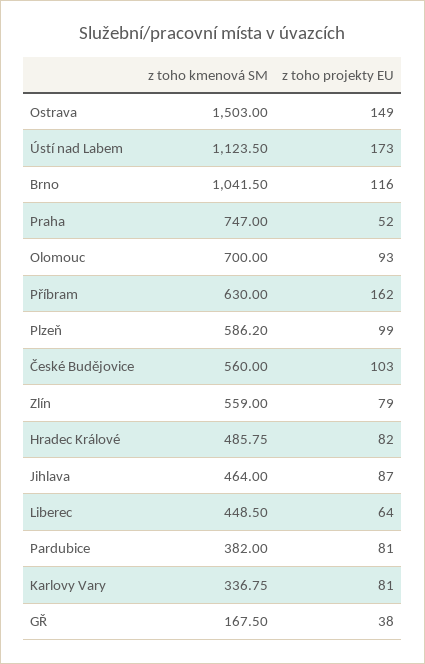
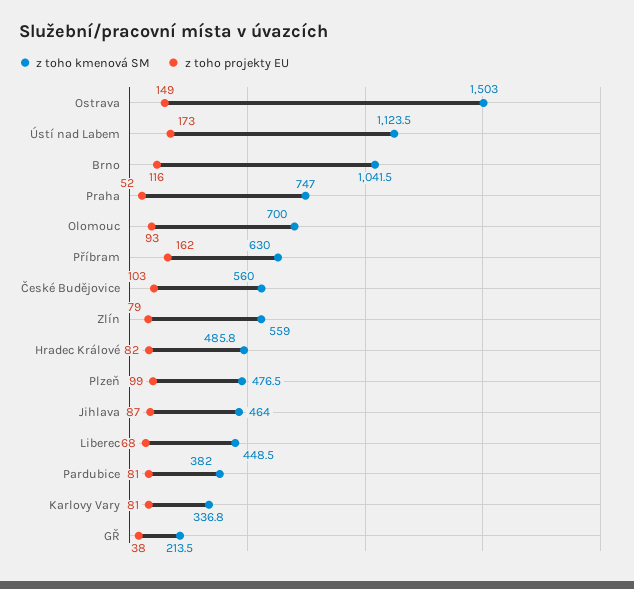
  {
    "z toho kmenová SM": {
      "Ostrava": 1503,
      "Ústí nad Labem": 1123.5,
      "Brno": 1041.5,
      "Praha": 747,
      "Olomouc": 700,
      "Příbram": 630,
-     "Plzeň": 586.2,
+     "Plzeň": 476.5,
      "České Budějovice": 560,
      "Zlín": 559,
      "Hradec Králové": 485.75,
      "Jihlava": 464,
      "Liberec": 448.5,
      "Pardubice": 382,
      "Karlovy Vary": 336.75,
-     "GŘ": 167.5
+     "GŘ": 213.5
    },
    "z toho projekty EU": {
      "Ostrava": 149,
      "Ústí nad Labem": 173,
      "Brno": 116,
      "Praha": 52,
      "Olomouc": 93,
      "Příbram": 162,
      "Plzeň": 99,
      "České Budějovice": 103,
      "Zlín": 79,
      "Hradec Králové": 82,
      "Jihlava": 87,
-     "Liberec": 64,
+     "Liberec": 68,
      "Pardubice": 81,
      "Karlovy Vary": 81,
      "GŘ": 38
    }
  }

